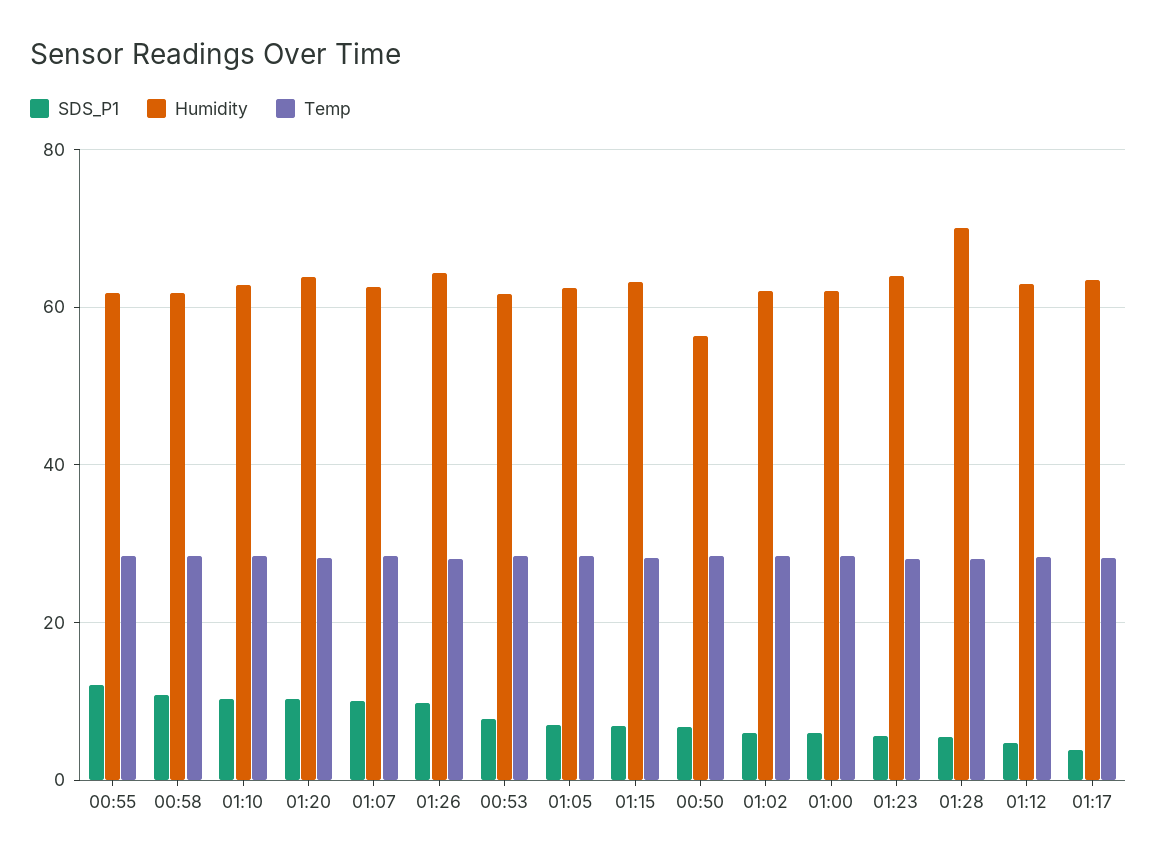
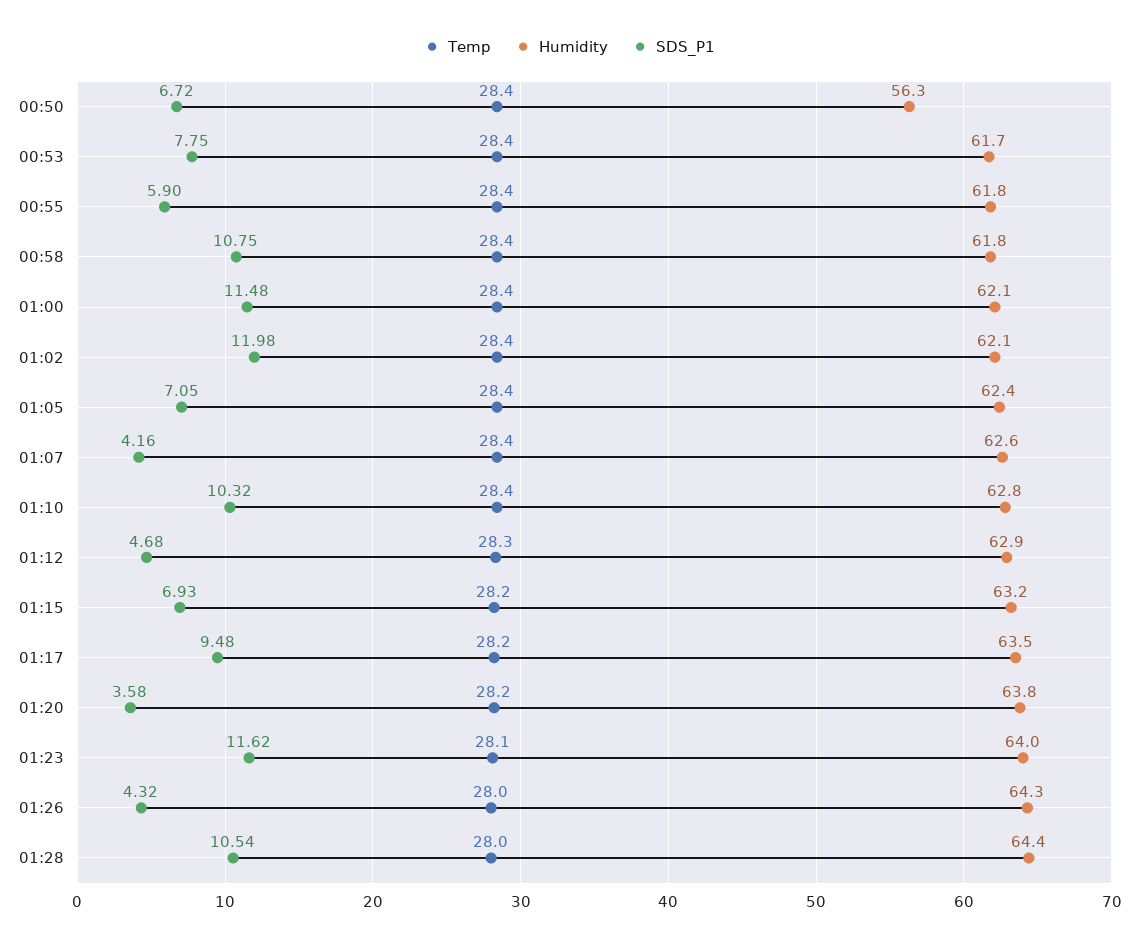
  {
    "SDS_P1": {
-     "00:55": 12,
+     "00:55": 5.9,
      "00:58": 10.75,
      "01:10": 10.32,
-     "01:20": 10,
+     "01:20": 3.58,
-     "01:07": 10,
+     "01:07": 4.16,
-     "01:26": 10,
+     "01:26": 4.32,
      "00:53": 7.75,
      "01:05": 7.05,
      "01:15": 6.93,
      "00:50": 6.72,
-     "01:02": 6,
+     "01:02": 11.98,
-     "01:00": 6,
+     "01:00": 11.48,
-     "01:23": 6,
+     "01:23": 11.62,
-     "01:28": 6,
+     "01:28": 10.54,
      "01:12": 4.68,
-     "01:17": 4
+     "01:17": 9.48
    },
    "Humidity": {
      "00:55": 61.8,
      "00:58": 61.8,
      "01:10": 62.8,
      "01:20": 63.8,
      "01:07": 62.6,
      "01:26": 64.3,
      "00:53": 61.7,
      "01:05": 62.4,
      "01:15": 63.2,
      "00:50": 56.3,
      "01:02": 62.1,
      "01:00": 62.1,
      "01:23": 64,
-     "01:28": 70,
+     "01:28": 64.4,
      "01:12": 62.9,
      "01:17": 63.5
    },
    "Temp": {
      "00:55": 28.4,
      "00:58": 28.4,
      "01:10": 28.4,
      "01:20": 28.2,
      "01:07": 28.4,
      "01:26": 28,
      "00:53": 28.4,
      "01:05": 28.4,
      "01:15": 28.2,
      "00:50": 28.4,
      "01:02": 28.4,
      "01:00": 28.4,
      "01:23": 28.1,
      "01:28": 28,
      "01:12": 28.3,
      "01:17": 28.2
    }
  }

